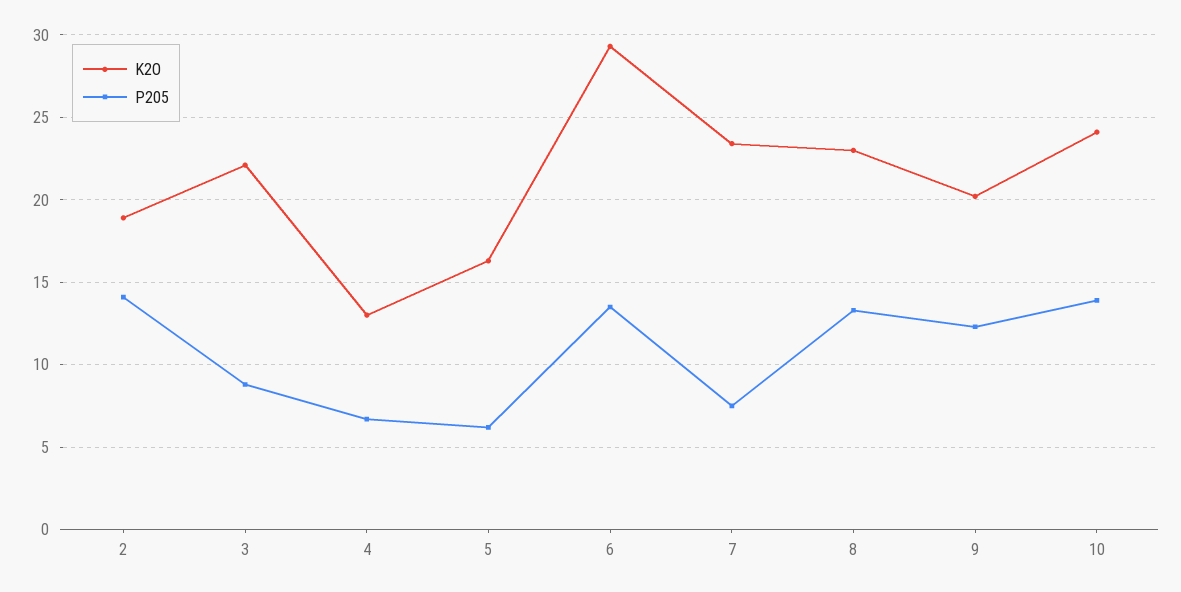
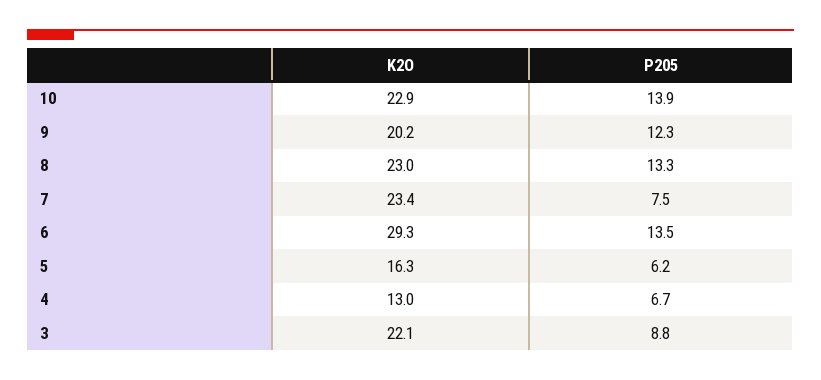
  {
    "K2O": {
-     "2": 19,
      "3": 22.1,
      "4": 13,
      "5": 16.3,
      "6": 29.3,
      "7": 23.4,
      "8": 23,
      "9": 20.2,
-     "10": 24
+     "10": 22.9
    },
    "P205": {
-     "2": 14,
      "3": 8.8,
      "4": 6.7,
      "5": 6.2,
      "6": 13.5,
      "7": 7.5,
      "8": 13.3,
      "9": 12.3,
      "10": 13.9
    }
  }

